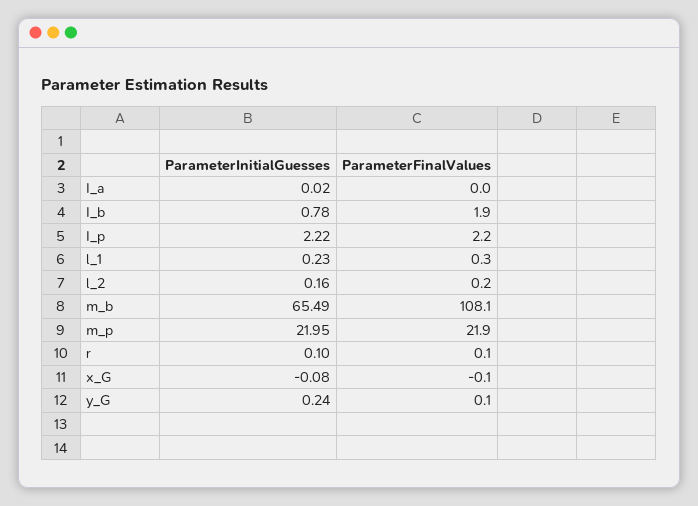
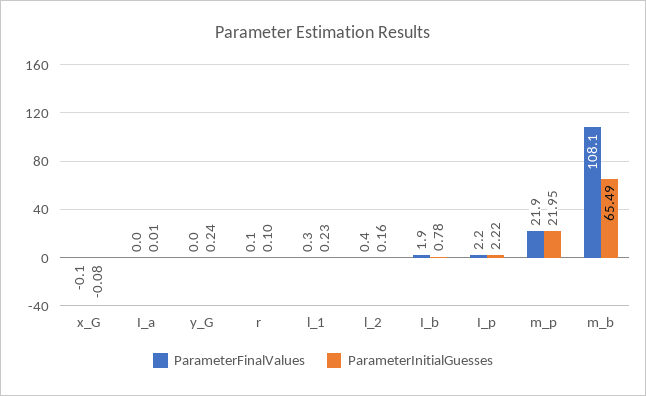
  {
    "ParameterInitialGuesses": {
-     "I_a": 0.02,
+     "I_a": 0.01,
      "I_b": 0.78,
      "I_p": 2.22,
      "l_1": 0.23,
      "l_2": 0.16,
      "m_b": 65.49,
      "m_p": 21.95,
      "r": 0.1,
      "x_G": -0.08,
      "y_G": 0.24
    },
    "ParameterFinalValues": {
      "I_a": 0,
      "I_b": 1.9,
      "I_p": 2.2,
      "l_1": 0.3,
-     "l_2": 0.2,
+     "l_2": 0.4,
      "m_b": 108.1,
      "m_p": 21.9,
      "r": 0.1,
      "x_G": -0.1,
-     "y_G": 0.1
+     "y_G": 0
    }
  }

